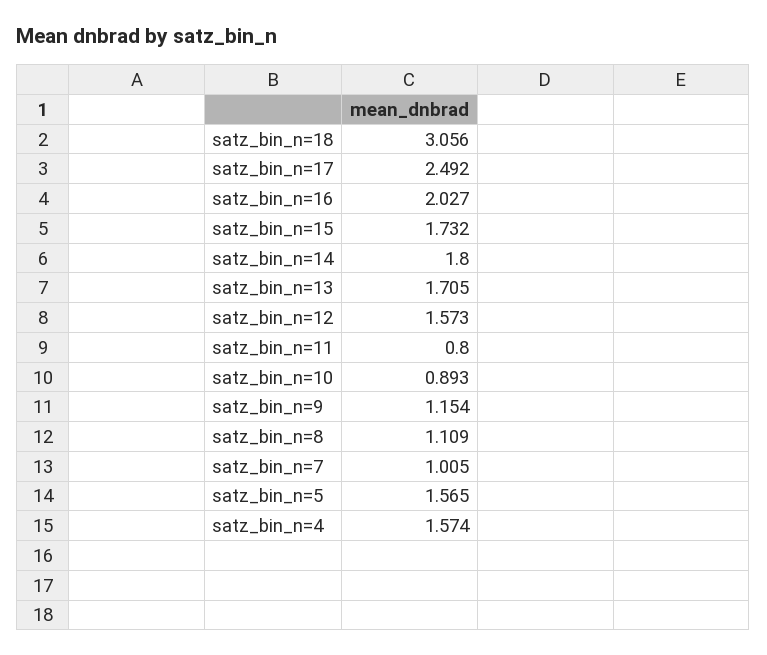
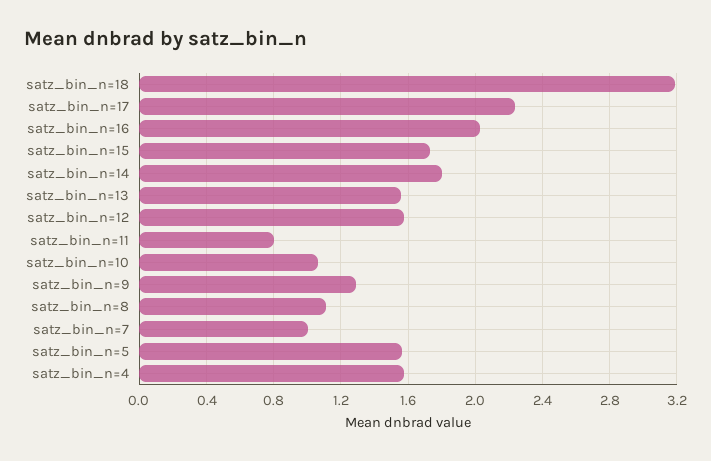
  {
-   "satz_bin_n=18": 3.056,
+   "satz_bin_n=18": 3.2,
-   "satz_bin_n=17": 2.492,
+   "satz_bin_n=17": 2.25,
    "satz_bin_n=16": 2.027,
    "satz_bin_n=15": 1.732,
    "satz_bin_n=14": 1.8,
-   "satz_bin_n=13": 1.705,
+   "satz_bin_n=13": 1.55,
    "satz_bin_n=12": 1.573,
    "satz_bin_n=11": 0.8,
-   "satz_bin_n=10": 0.893,
+   "satz_bin_n=10": 1.05,
-   "satz_bin_n=9": 1.154,
+   "satz_bin_n=9": 1.3,
    "satz_bin_n=8": 1.109,
    "satz_bin_n=7": 1.005,
    "satz_bin_n=5": 1.565,
    "satz_bin_n=4": 1.574
  }

